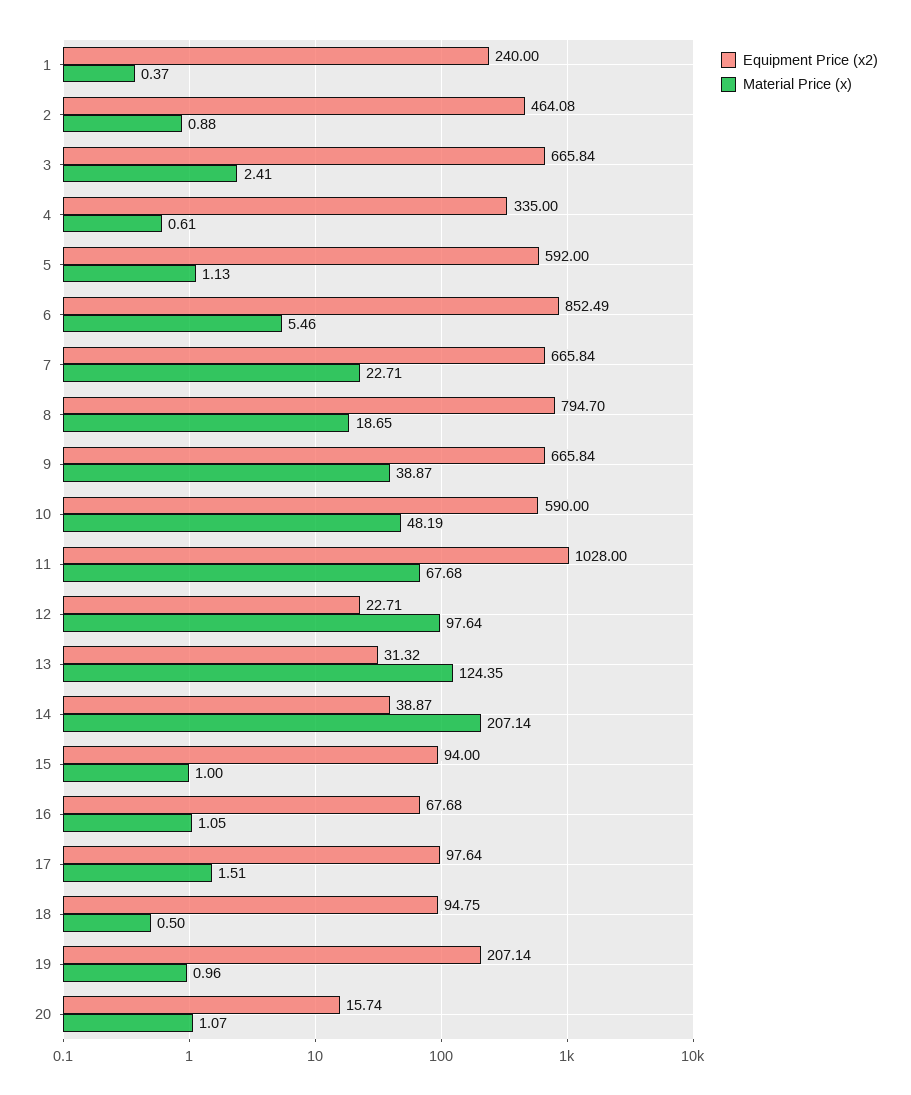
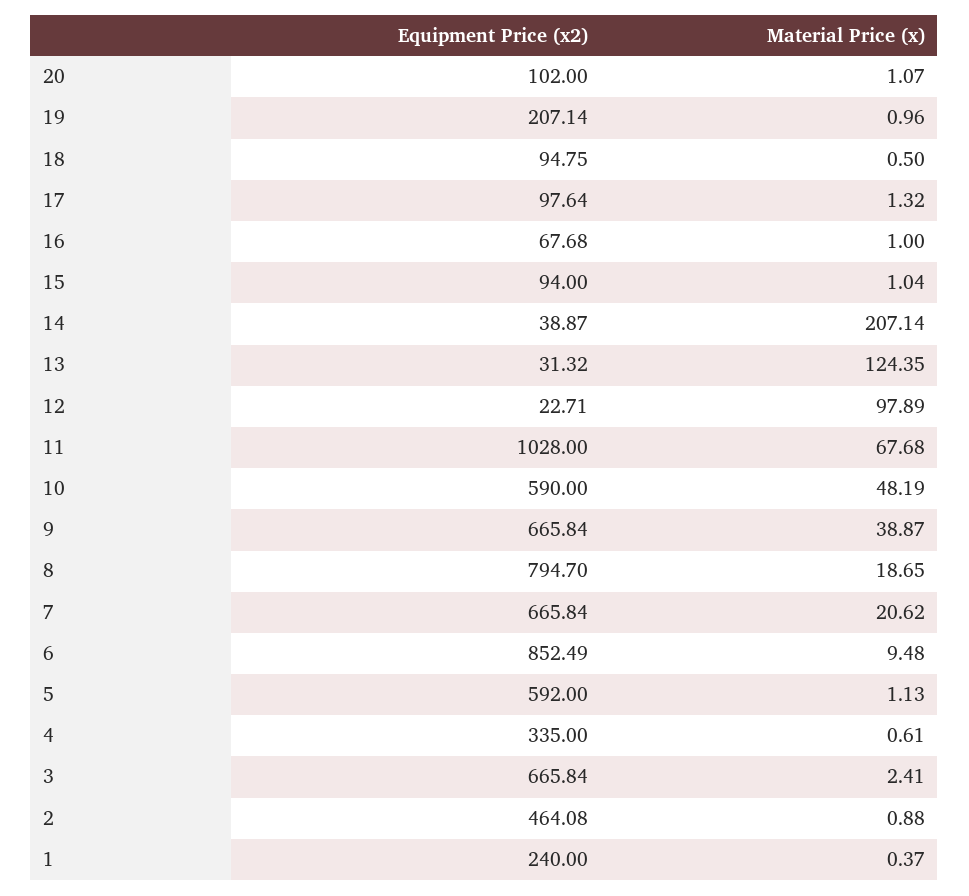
  {
    "Equipment Price (x2)": {
      "1": 240,
      "2": 464.08,
      "3": 665.84,
      "4": 335,
      "5": 592,
      "6": 852.49,
      "7": 665.84,
      "8": 794.7,
      "9": 665.84,
      "10": 590,
      "11": 1028,
      "12": 22.71,
      "13": 31.32,
      "14": 38.87,
      "15": 94,
      "16": 67.68,
      "17": 97.64,
      "18": 94.75,
      "19": 207.14,
-     "20": 15.74
+     "20": 102
    },
    "Material Price (x)": {
      "1": 0.37,
      "2": 0.88,
      "3": 2.41,
      "4": 0.61,
      "5": 1.13,
-     "6": 5.46,
+     "6": 9.48,
-     "7": 22.71,
+     "7": 20.62,
      "8": 18.65,
      "9": 38.87,
      "10": 48.19,
      "11": 67.68,
-     "12": 97.64,
+     "12": 97.89,
      "13": 124.35,
      "14": 207.14,
-     "15": 1,
+     "15": 1.04,
-     "16": 1.05,
+     "16": 1,
-     "17": 1.51,
+     "17": 1.32,
      "18": 0.5,
      "19": 0.96,
      "20": 1.07
    }
  }

